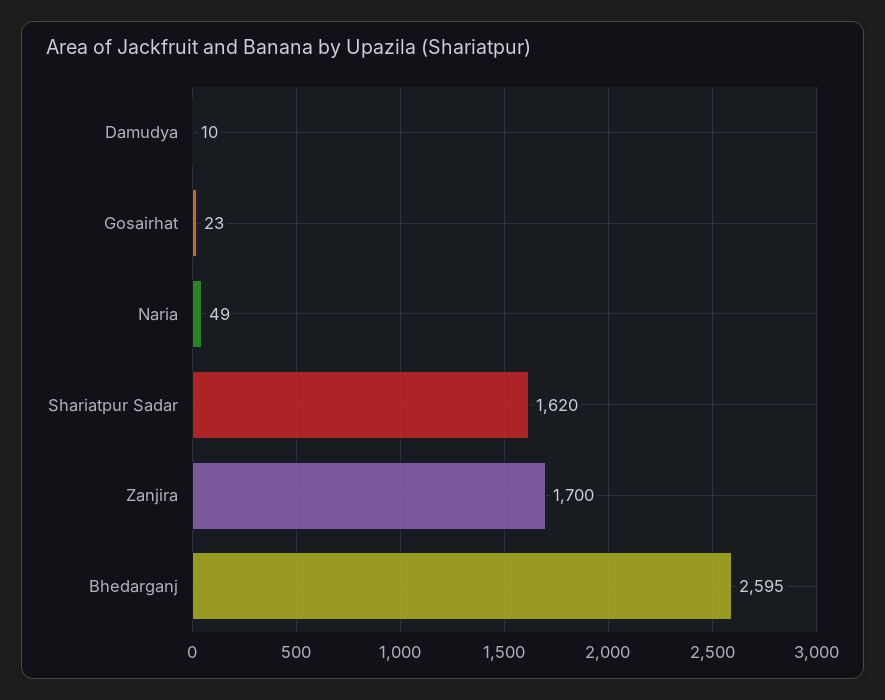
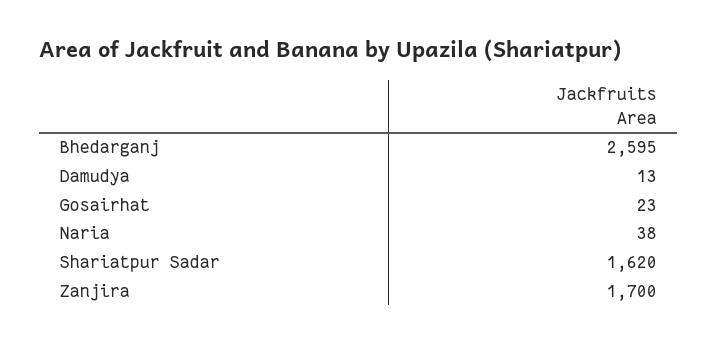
  {
-   "Damudya": 10,
+   "Damudya": 13,
    "Gosairhat": 23,
-   "Naria": 49,
+   "Naria": 38,
    "Shariatpur Sadar": 1620,
    "Zanjira": 1700,
    "Bhedarganj": 2595
  }

